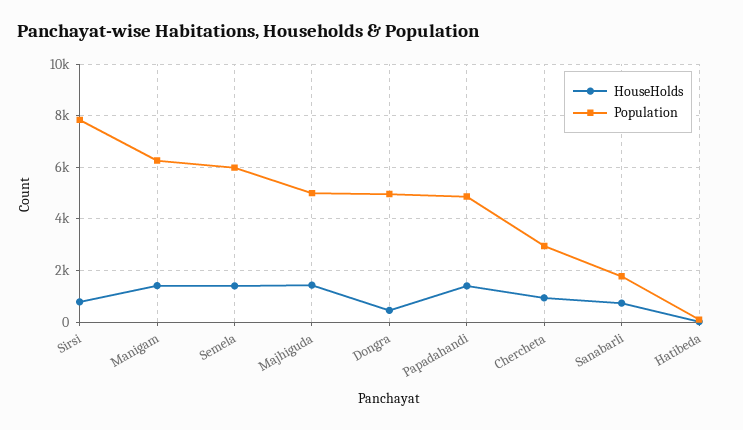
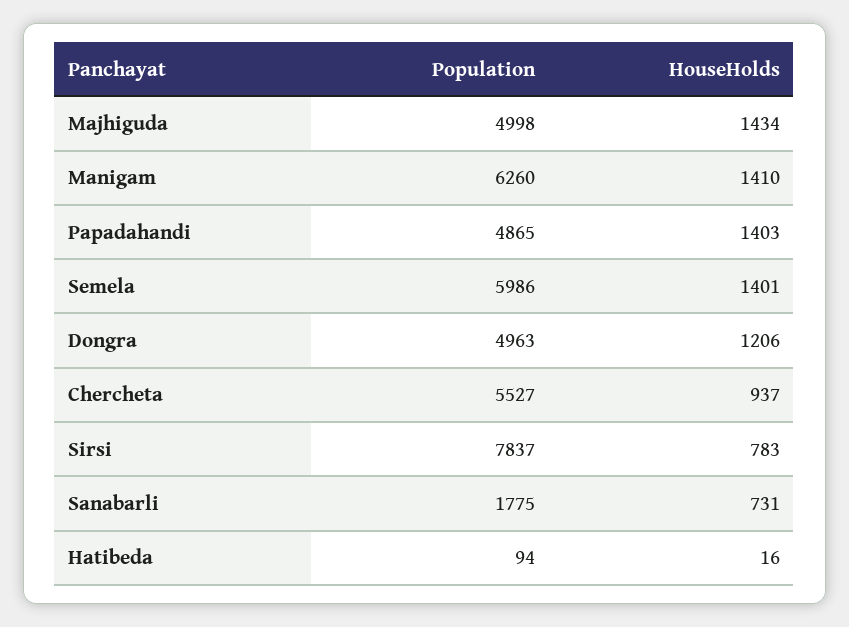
  {
    "HouseHolds": {
      "Sirsi": 783,
      "Manigam": 1410,
      "Semela": 1401,
      "Majhiguda": 1434,
-     "Dongra": 500,
+     "Dongra": 1206,
      "Papadahandi": 1403,
      "Chercheta": 937,
      "Sanabarli": 731,
      "Hatibeda": 16
    },
    "Population": {
      "Sirsi": 7837,
      "Manigam": 6260,
      "Semela": 5986,
      "Majhiguda": 4998,
      "Dongra": 4963,
      "Papadahandi": 4865,
-     "Chercheta": 3000,
+     "Chercheta": 5527,
      "Sanabarli": 1775,
      "Hatibeda": 94
    }
  }

